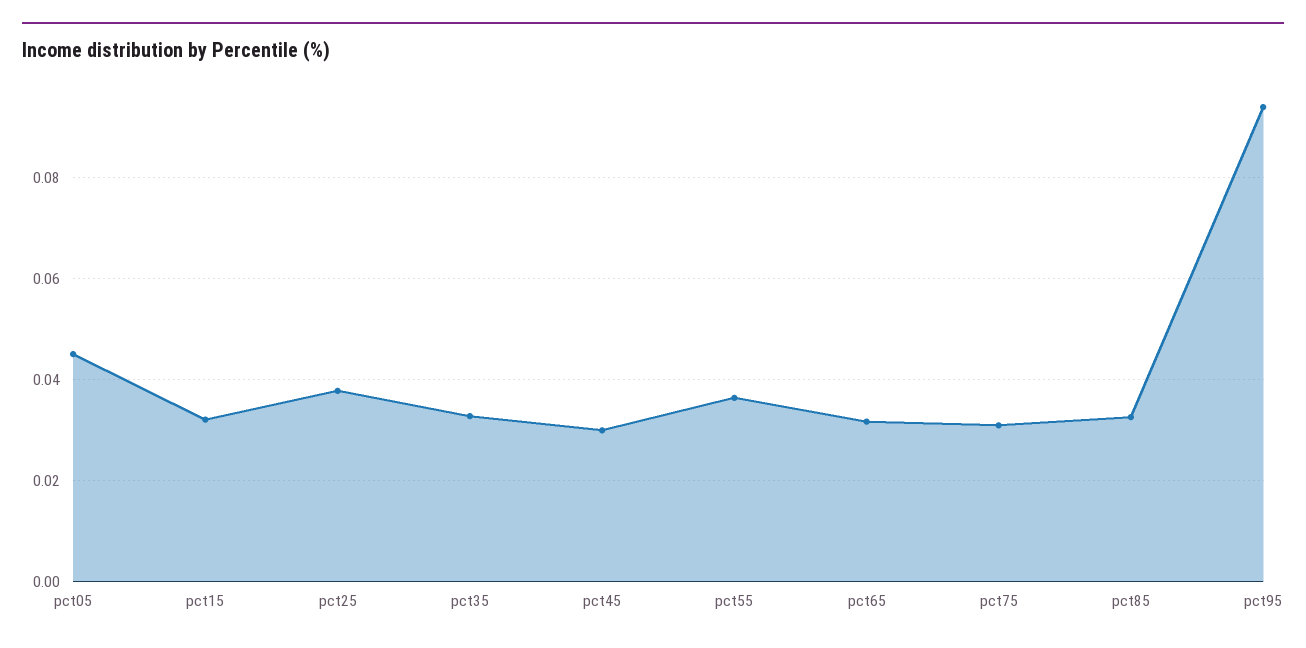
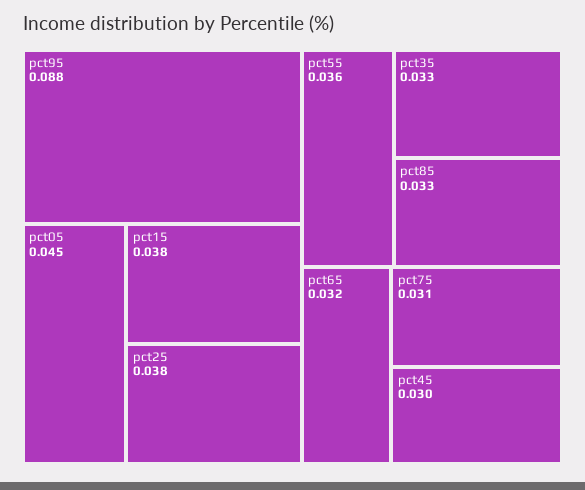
  {
    "pct05": 0.045,
-   "pct15": 0.032,
+   "pct15": 0.038,
    "pct25": 0.038,
    "pct35": 0.033,
    "pct45": 0.03,
    "pct55": 0.036,
    "pct65": 0.032,
    "pct75": 0.031,
    "pct85": 0.033,
-   "pct95": 0.094
+   "pct95": 0.088
  }

